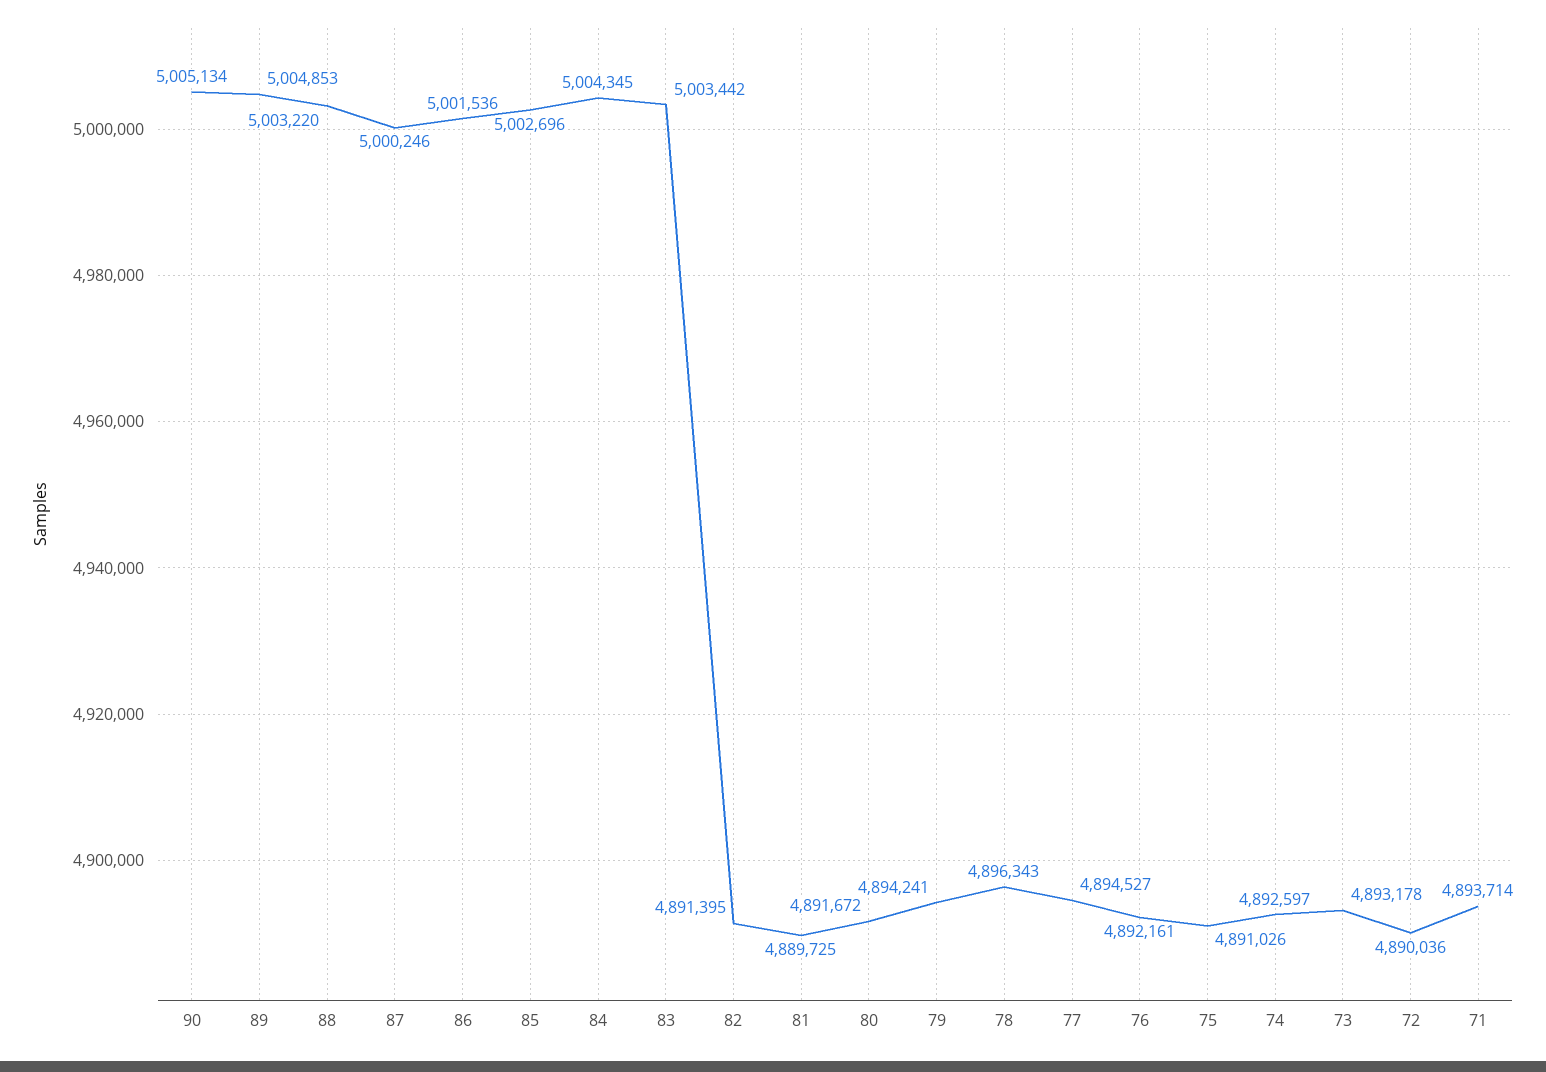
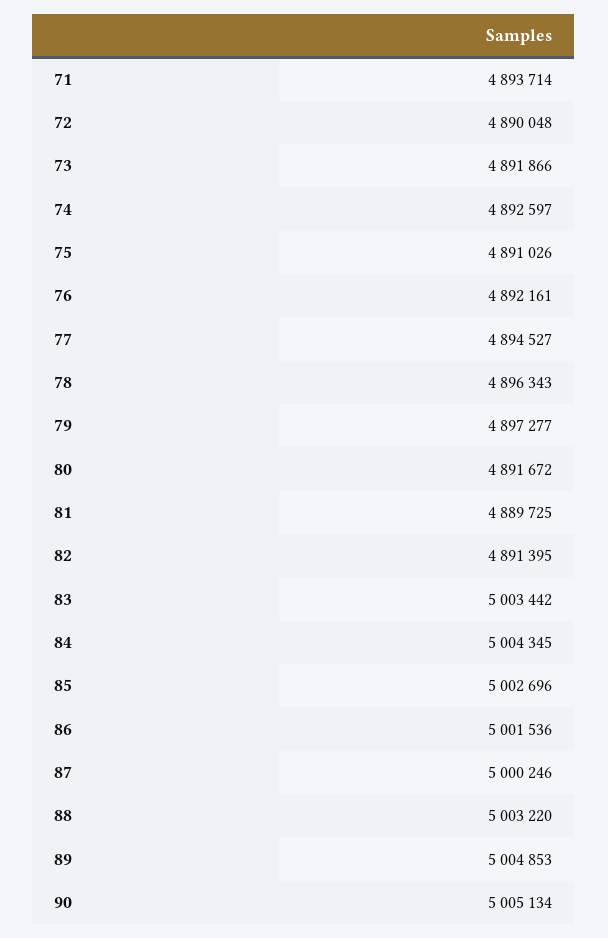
  {
    "90": 5005134,
    "89": 5004853,
    "88": 5003220,
    "87": 5000246,
    "86": 5001536,
    "85": 5002696,
    "84": 5004345,
    "83": 5003442,
    "82": 4891395,
    "81": 4889725,
    "80": 4891672,
-   "79": 4894241,
+   "79": 4897277,
    "78": 4896343,
    "77": 4894527,
    "76": 4892161,
    "75": 4891026,
    "74": 4892597,
-   "73": 4893178,
+   "73": 4891866,
-   "72": 4890036,
+   "72": 4890048,
    "71": 4893714
  }

